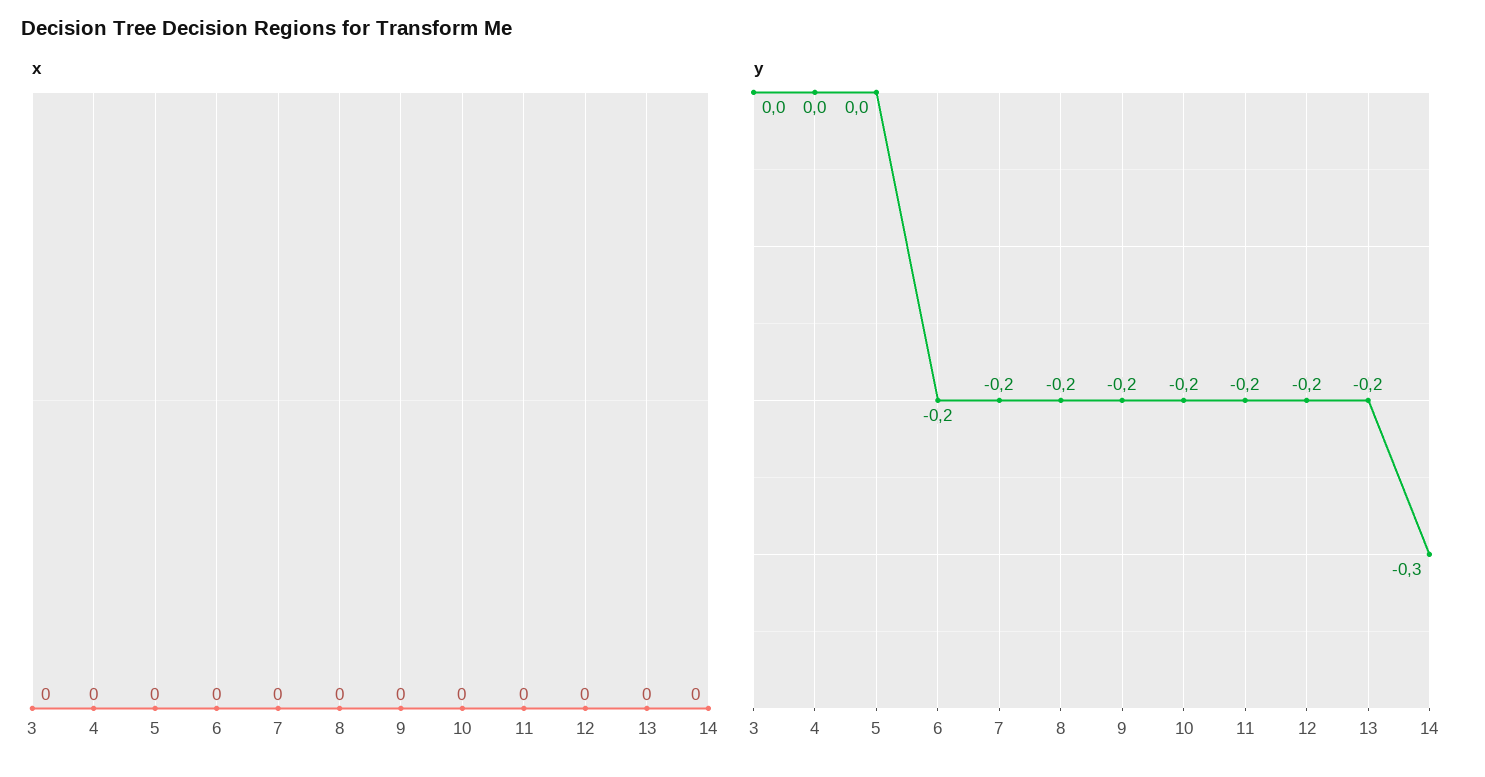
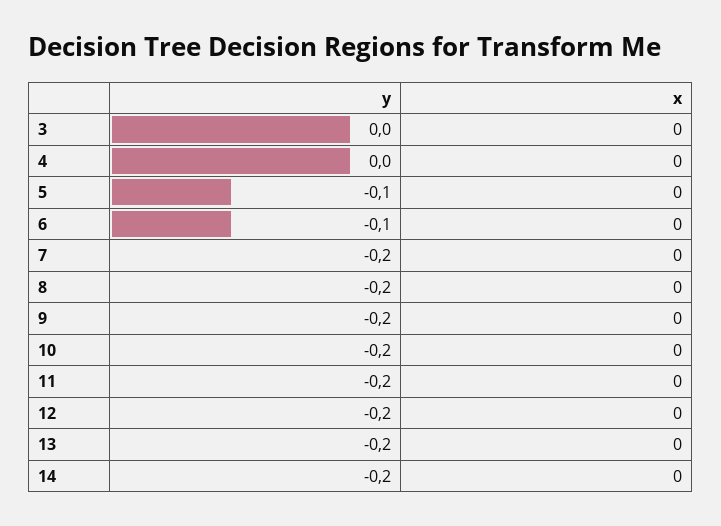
  {
    "x": {
      "3": 0,
      "4": 0,
      "5": 0,
      "6": 0,
      "7": 0,
      "8": 0,
      "9": 0,
      "10": 0,
      "11": 0,
      "12": 0,
      "13": 0,
      "14": 0
    },
    "y": {
      "3": 0,
      "4": 0,
-     "5": 0,
+     "5": -0.1,
-     "6": -0.2,
+     "6": -0.1,
      "7": -0.2,
      "8": -0.2,
      "9": -0.2,
      "10": -0.2,
      "11": -0.2,
      "12": -0.2,
      "13": -0.2,
-     "14": -0.3
+     "14": -0.2
    }
  }

